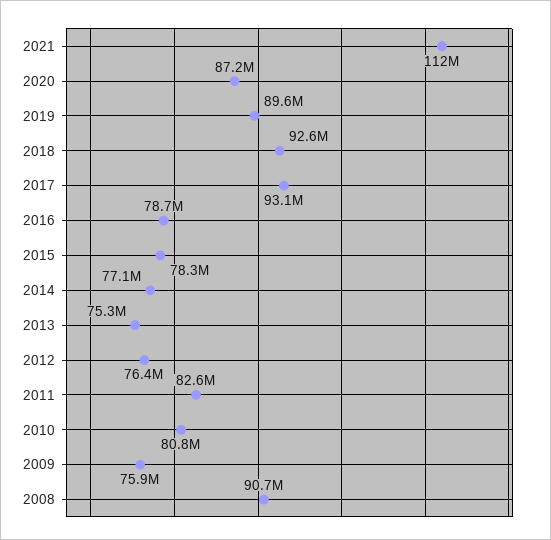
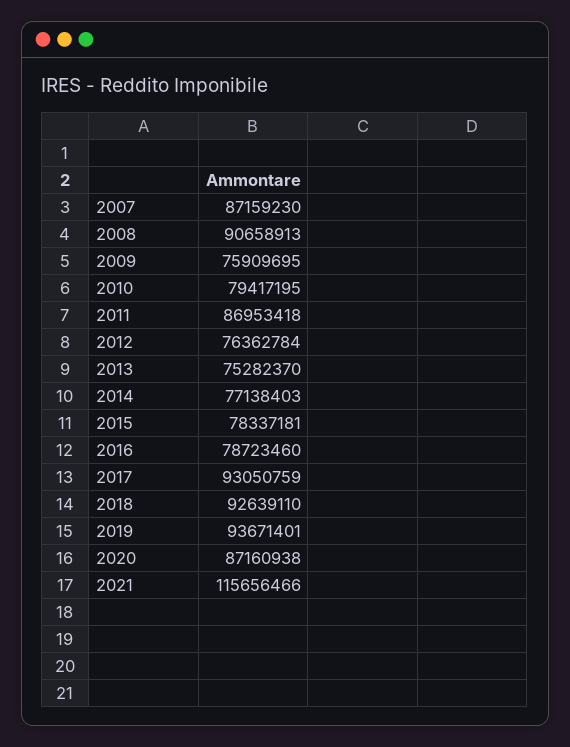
  {
-   "2021": 112000000,
+   "2021": 115656466,
    "2020": 87160938,
-   "2019": 89600000,
+   "2019": 93671401,
    "2018": 92639110,
    "2017": 93050759,
    "2016": 78723460,
    "2015": 78337181,
    "2014": 77138403,
    "2013": 75282370,
    "2012": 76362784,
-   "2011": 82600000,
+   "2011": 86953418,
-   "2010": 80800000,
+   "2010": 79417195,
    "2009": 75909695,
-   "2008": 90658913
+   "2008": 90658913,
+   "2007": 87159230
  }

